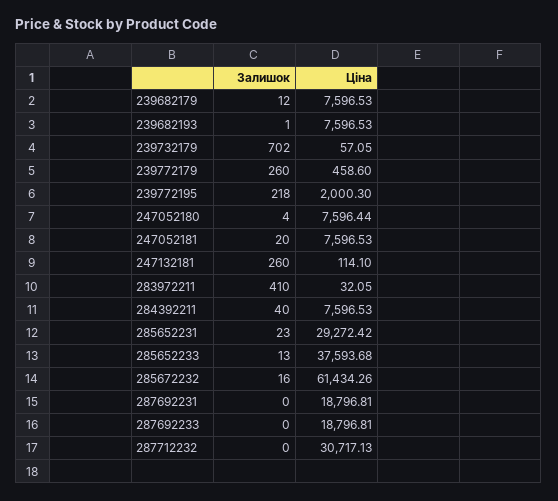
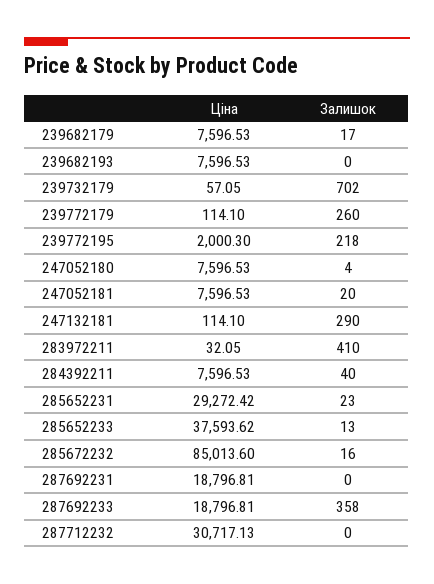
  {
    "Залишок": {
-     "239682179": 12,
+     "239682179": 17,
-     "239682193": 1,
+     "239682193": 0,
      "239732179": 702,
      "239772179": 260,
      "239772195": 218,
      "247052180": 4,
      "247052181": 20,
-     "247132181": 260,
+     "247132181": 290,
      "283972211": 410,
      "284392211": 40,
      "285652231": 23,
      "285652233": 13,
      "285672232": 16,
      "287692231": 0,
-     "287692233": 0,
+     "287692233": 358,
      "287712232": 0
    },
    "Ціна": {
      "239682179": 7596.53,
      "239682193": 7596.53,
      "239732179": 57.05,
-     "239772179": 458.6,
+     "239772179": 114.1,
      "239772195": 2000.3,
-     "247052180": 7596.44,
+     "247052180": 7596.53,
      "247052181": 7596.53,
      "247132181": 114.1,
      "283972211": 32.05,
      "284392211": 7596.53,
      "285652231": 29272.42,
-     "285652233": 37593.68,
+     "285652233": 37593.62,
-     "285672232": 61434.26,
+     "285672232": 85013.6,
      "287692231": 18796.81,
      "287692233": 18796.81,
      "287712232": 30717.13
    }
  }

